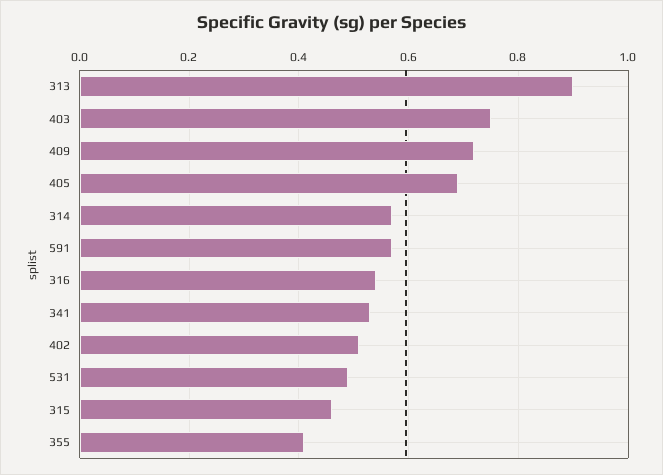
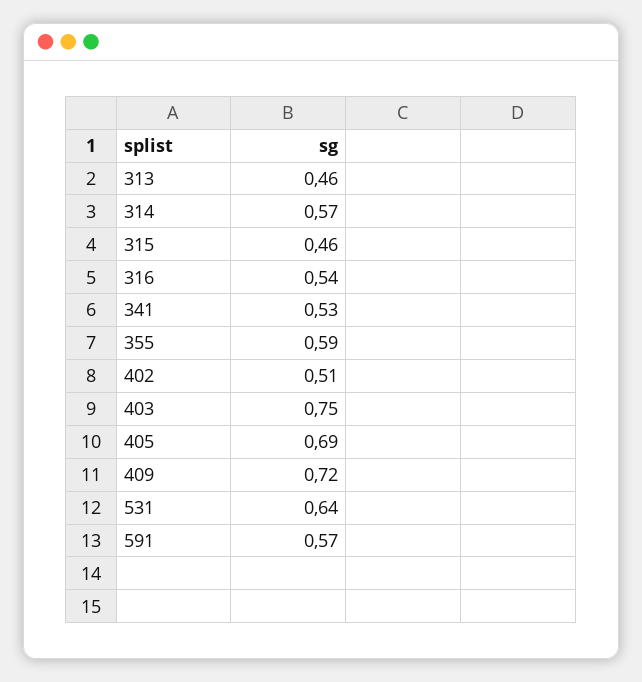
  {
-   "313": 0.9,
+   "313": 0.46,
    "403": 0.75,
    "409": 0.72,
    "405": 0.69,
    "314": 0.57,
    "591": 0.57,
    "316": 0.54,
    "341": 0.53,
    "402": 0.51,
-   "531": 0.5,
+   "531": 0.64,
    "315": 0.46,
-   "355": 0.4
+   "355": 0.59
  }

